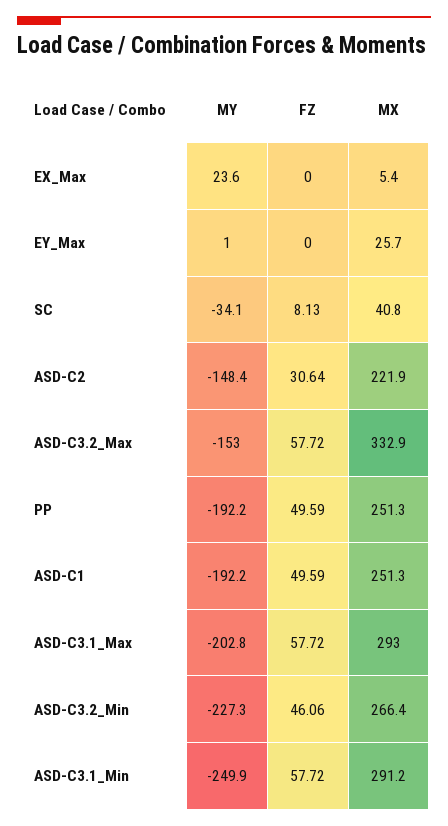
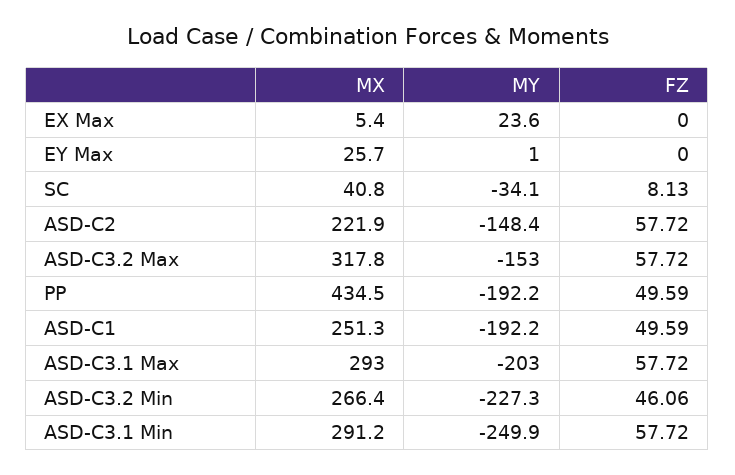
  {
    "MY": {
      "EX_Max": 23.6,
      "EY_Max": 1,
      "SC": -34.1,
      "ASD-C2": -148.4,
      "ASD-C3.2_Max": -153,
      "PP": -192.2,
      "ASD-C1": -192.2,
-     "ASD-C3.1_Max": -202.8,
+     "ASD-C3.1_Max": -203,
      "ASD-C3.2_Min": -227.3,
      "ASD-C3.1_Min": -249.9
    },
    "FZ": {
      "EX_Max": 0,
      "EY_Max": 0,
      "SC": 8.13,
-     "ASD-C2": 30.64,
+     "ASD-C2": 57.72,
      "ASD-C3.2_Max": 57.72,
      "PP": 49.59,
      "ASD-C1": 49.59,
      "ASD-C3.1_Max": 57.72,
      "ASD-C3.2_Min": 46.06,
      "ASD-C3.1_Min": 57.72
    },
    "MX": {
      "EX_Max": 5.4,
      "EY_Max": 25.7,
      "SC": 40.8,
      "ASD-C2": 221.9,
-     "ASD-C3.2_Max": 332.9,
+     "ASD-C3.2_Max": 317.8,
-     "PP": 251.3,
+     "PP": 434.5,
      "ASD-C1": 251.3,
      "ASD-C3.1_Max": 293,
      "ASD-C3.2_Min": 266.4,
      "ASD-C3.1_Min": 291.2
    }
  }

